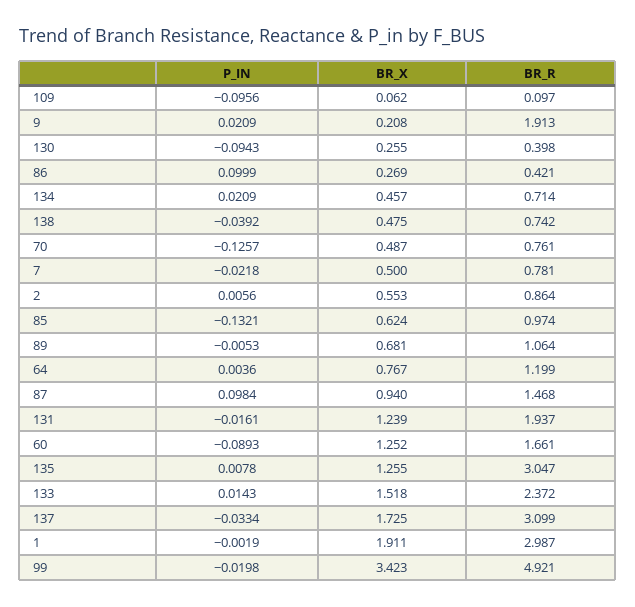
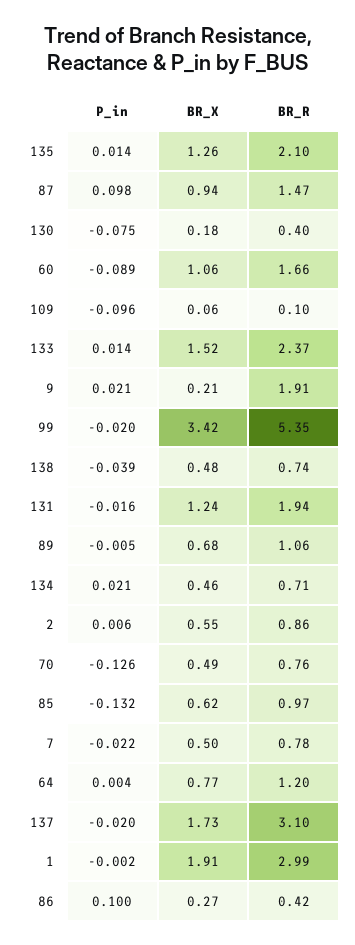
  {
    "P_IN": {
      "109": -0.0956,
      "9": 0.0209,
-     "130": -0.0943,
+     "130": -0.075,
      "86": 0.0999,
      "134": 0.0209,
      "138": -0.0392,
      "70": -0.1257,
      "7": -0.0218,
      "2": 0.0056,
      "85": -0.1321,
      "89": -0.0053,
      "64": 0.0036,
      "87": 0.0984,
      "131": -0.0161,
      "60": -0.0893,
-     "135": 0.0078,
+     "135": 0.014,
      "133": 0.0143,
-     "137": -0.0334,
+     "137": -0.02,
      "1": -0.0019,
      "99": -0.0198
    },
    "BR_X": {
      "109": 0.062,
      "9": 0.208,
-     "130": 0.255,
+     "130": 0.18,
      "86": 0.269,
      "134": 0.457,
      "138": 0.475,
      "70": 0.487,
      "7": 0.5,
      "2": 0.553,
      "85": 0.624,
      "89": 0.681,
      "64": 0.767,
      "87": 0.94,
      "131": 1.239,
-     "60": 1.252,
+     "60": 1.06,
      "135": 1.255,
      "133": 1.518,
      "137": 1.725,
      "1": 1.911,
      "99": 3.423
    },
    "BR_R": {
      "109": 0.097,
      "9": 1.913,
      "130": 0.398,
      "86": 0.421,
      "134": 0.714,
      "138": 0.742,
      "70": 0.761,
      "7": 0.781,
      "2": 0.864,
      "85": 0.974,
      "89": 1.064,
      "64": 1.199,
      "87": 1.468,
      "131": 1.937,
      "60": 1.661,
-     "135": 3.047,
+     "135": 2.1,
      "133": 2.372,
      "137": 3.099,
      "1": 2.987,
-     "99": 4.921
+     "99": 5.35
    }
  }

